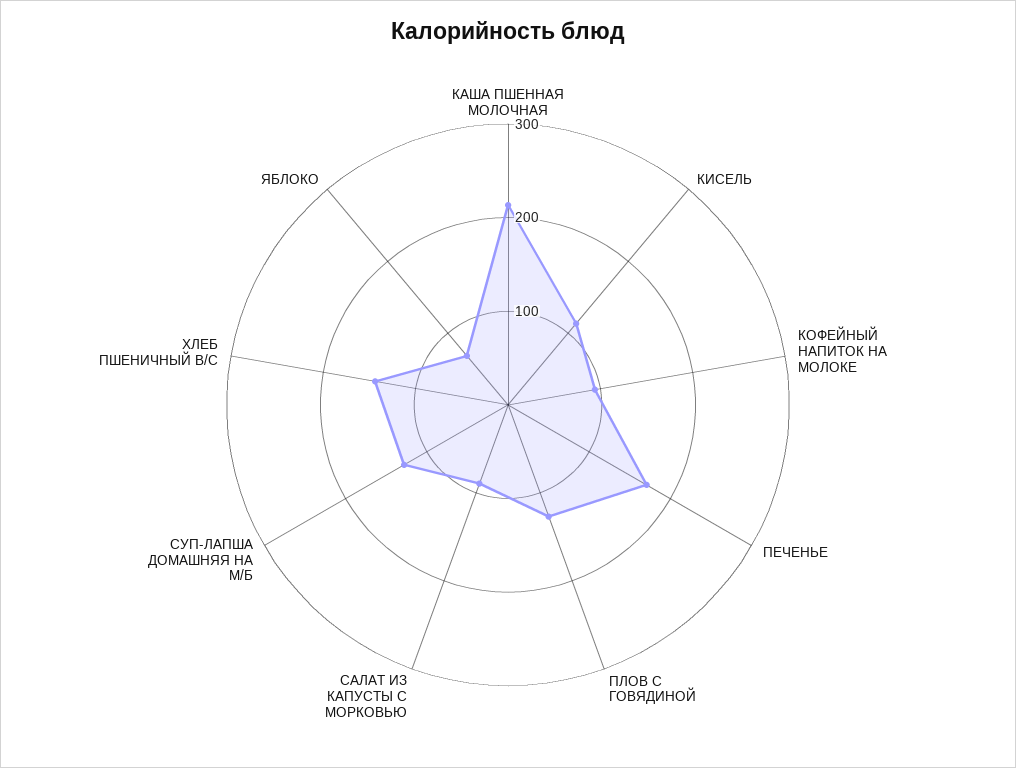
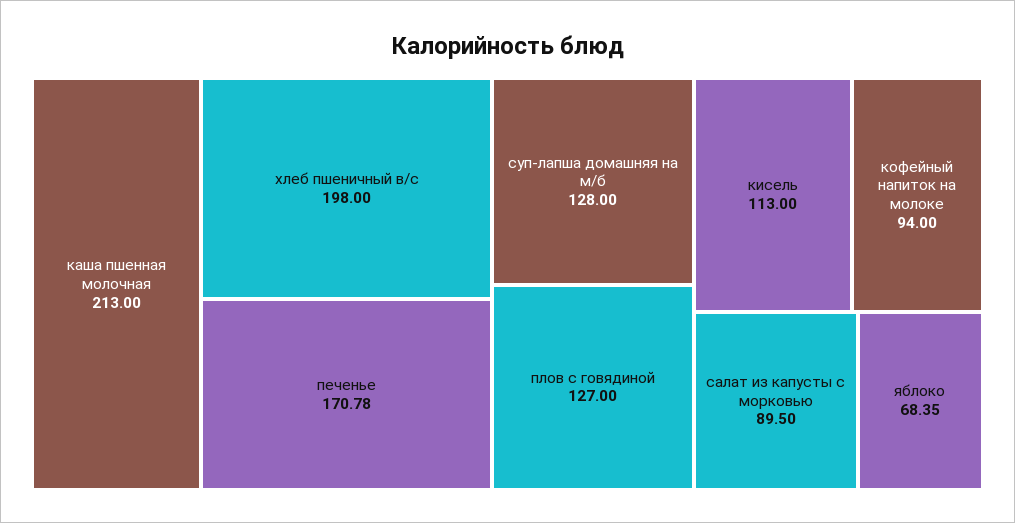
  {
    "КАША ПШЕННАЯ МОЛОЧНАЯ": 213,
    "КИСЕЛЬ": 113,
    "КОФЕЙНЫЙ НАПИТОК НА МОЛОКЕ": 94,
    "ПЕЧЕНЬЕ": 170.78,
    "ПЛОВ С ГОВЯДИНОЙ": 127,
    "САЛАТ ИЗ КАПУСТЫ С МОРКОВЬЮ": 89.5,
    "СУП-ЛАПША ДОМАШНЯЯ НА М/Б": 128,
-   "ХЛЕБ ПШЕНИЧНЫЙ В/С": 140,
+   "ХЛЕБ ПШЕНИЧНЫЙ В/С": 198,
    "ЯБЛОКО": 68.35
  }

